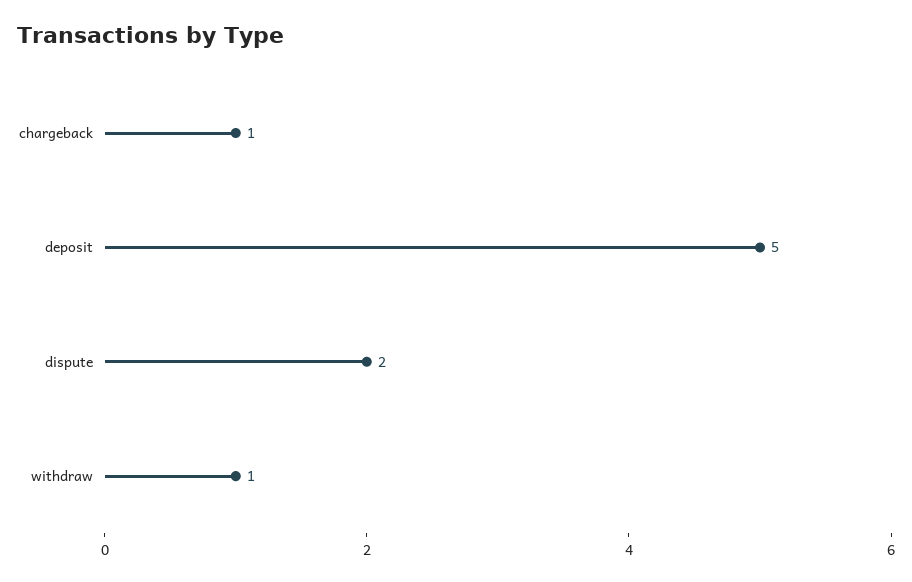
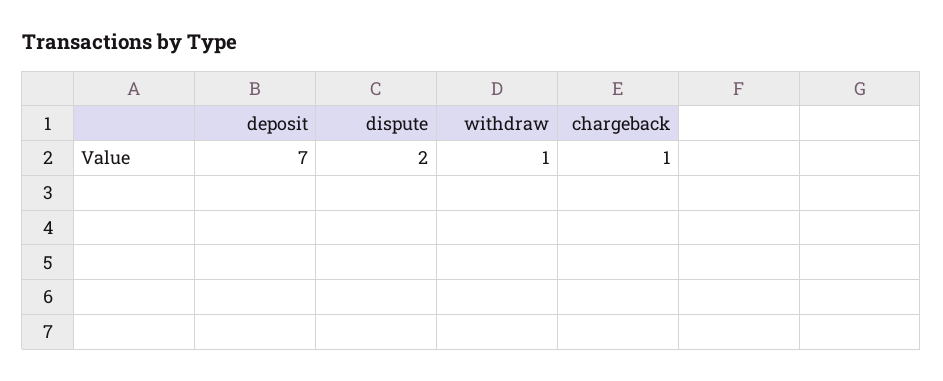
  {
    "chargeback": 1,
-   "deposit": 5,
+   "deposit": 7,
    "dispute": 2,
    "withdraw": 1
  }

